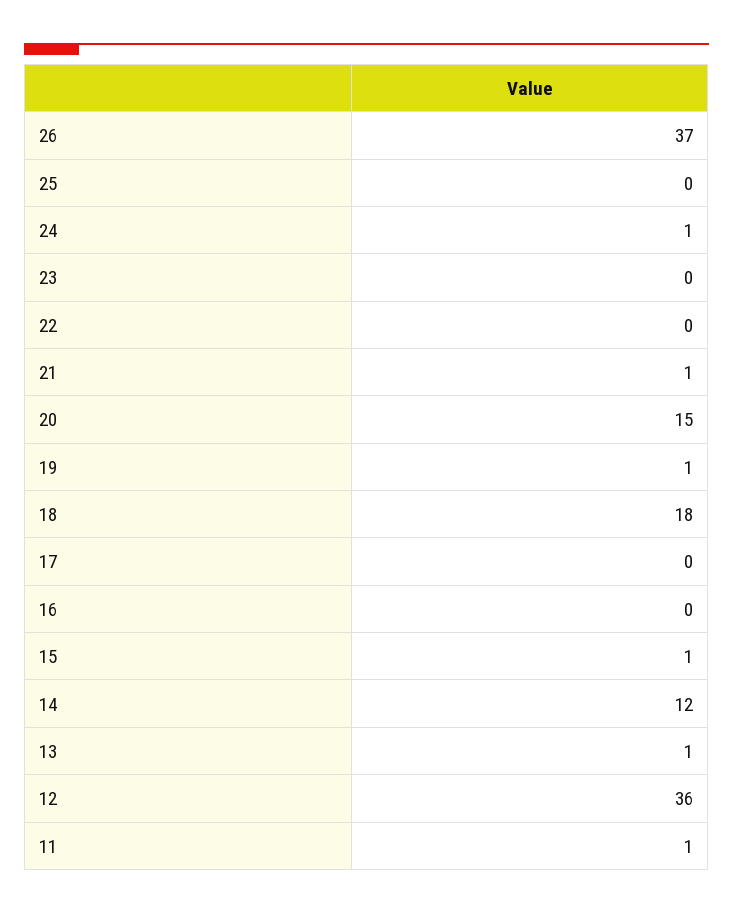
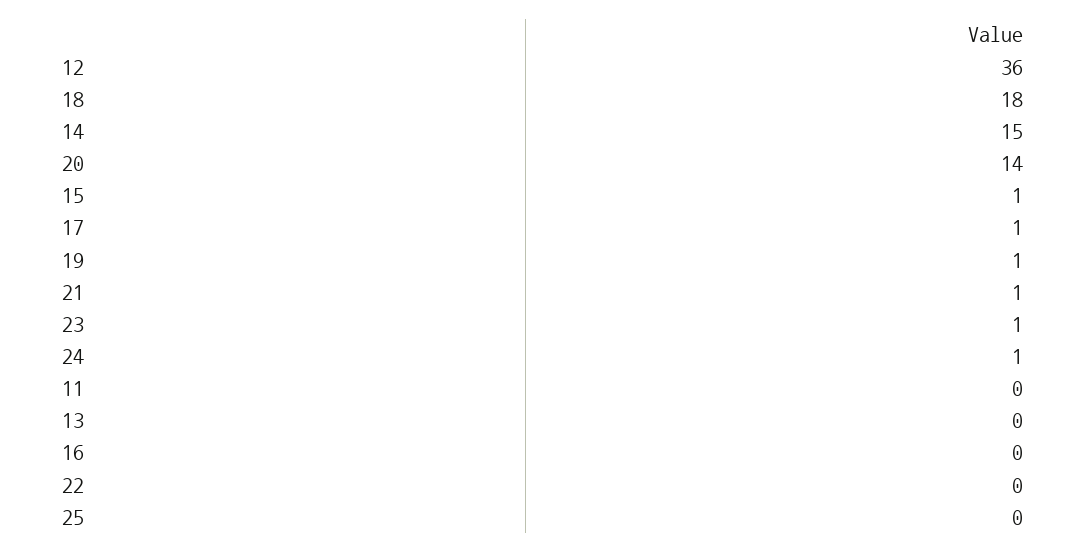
  {
-   "26": 37,
    "25": 0,
    "24": 1,
-   "23": 0,
+   "23": 1,
    "22": 0,
    "21": 1,
-   "20": 15,
+   "20": 14,
    "19": 1,
    "18": 18,
-   "17": 0,
+   "17": 1,
    "16": 0,
    "15": 1,
-   "14": 12,
+   "14": 15,
-   "13": 1,
+   "13": 0,
    "12": 36,
-   "11": 1
+   "11": 0
  }

